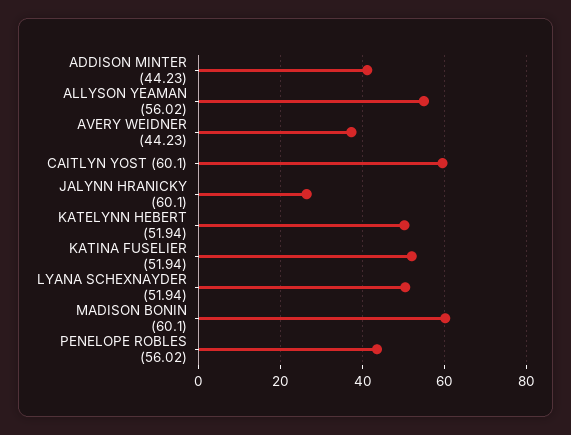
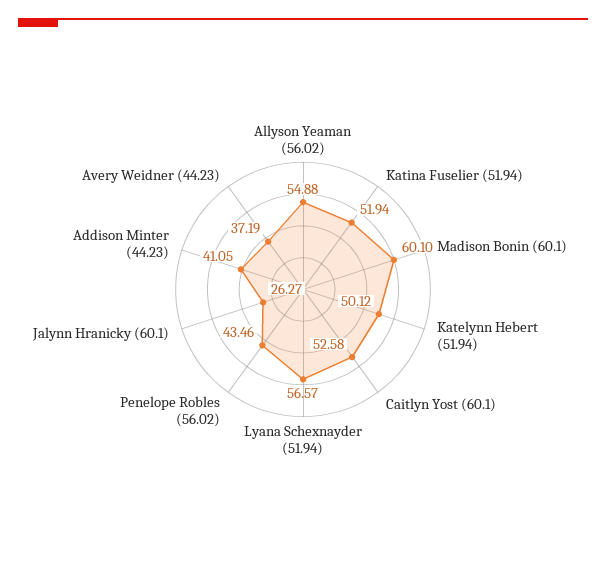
  {
    "ADDISON MINTER (44.23)": 41.05,
    "ALLYSON YEAMAN (56.02)": 54.88,
    "AVERY WEIDNER (44.23)": 37.19,
-   "CAITLYN YOST (60.1)": 60,
+   "CAITLYN YOST (60.1)": 52.58,
    "JALYNN HRANICKY (60.1)": 26.27,
    "KATELYNN HEBERT (51.94)": 50.12,
    "KATINA FUSELIER (51.94)": 51.94,
-   "LYANA SCHEXNAYDER (51.94)": 50,
+   "LYANA SCHEXNAYDER (51.94)": 56.57,
    "MADISON BONIN (60.1)": 60.1,
    "PENELOPE ROBLES (56.02)": 43.46
  }

